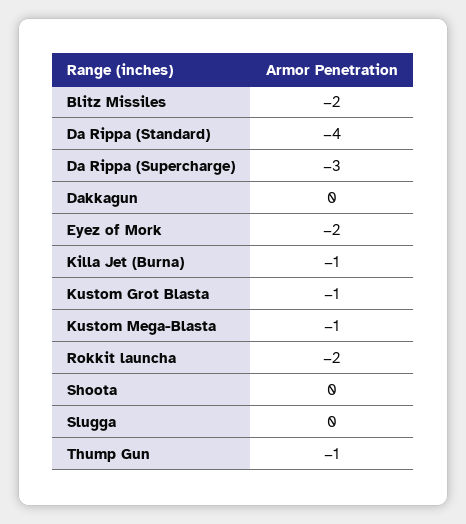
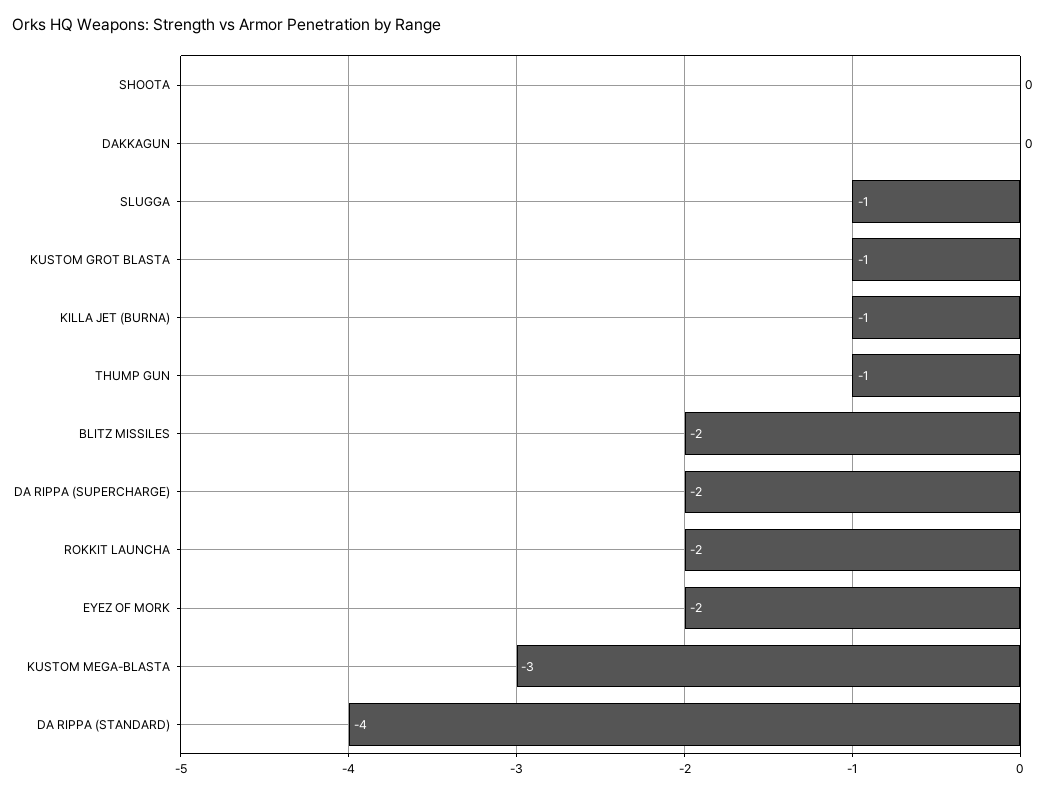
  {
    "Blitz Missiles": -2,
    "Da Rippa (Standard)": -4,
-   "Da Rippa (Supercharge)": -3,
+   "Da Rippa (Supercharge)": -2,
    "Dakkagun": 0,
    "Eyez of Mork": -2,
    "Killa Jet (Burna)": -1,
    "Kustom Grot Blasta": -1,
-   "Kustom Mega-Blasta": -1,
+   "Kustom Mega-Blasta": -3,
    "Rokkit launcha": -2,
    "Shoota": 0,
-   "Slugga": 0,
+   "Slugga": -1,
    "Thump Gun": -1
  }

